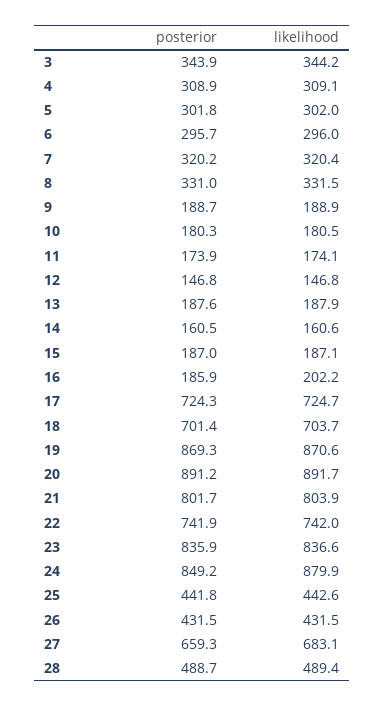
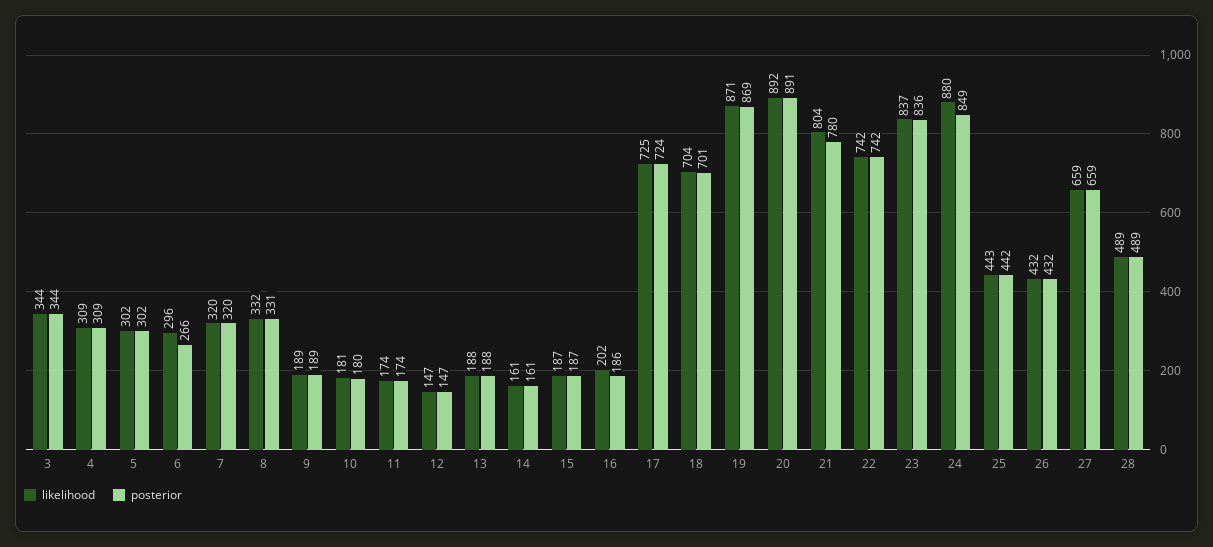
  {
    "posterior": {
      "3": 343.9,
      "4": 308.9,
      "5": 301.8,
-     "6": 295.7,
+     "6": 266,
      "7": 320.2,
      "8": 331,
      "9": 188.7,
      "10": 180.3,
      "11": 173.9,
      "12": 146.8,
      "13": 187.6,
      "14": 160.5,
      "15": 187,
      "16": 185.9,
      "17": 724.3,
      "18": 701.4,
      "19": 869.3,
      "20": 891.2,
-     "21": 801.7,
+     "21": 780,
      "22": 741.9,
      "23": 835.9,
      "24": 849.2,
      "25": 441.8,
      "26": 431.5,
      "27": 659.3,
      "28": 488.7
    },
    "likelihood": {
      "3": 344.2,
      "4": 309.1,
      "5": 302,
      "6": 296,
      "7": 320.4,
      "8": 331.5,
      "9": 188.9,
      "10": 180.5,
      "11": 174.1,
      "12": 146.8,
      "13": 187.9,
      "14": 160.6,
      "15": 187.1,
      "16": 202.2,
      "17": 724.7,
      "18": 703.7,
      "19": 870.6,
      "20": 891.7,
      "21": 803.9,
      "22": 742,
      "23": 836.6,
      "24": 879.9,
      "25": 442.6,
      "26": 431.5,
-     "27": 683.1,
+     "27": 659,
      "28": 489.4
    }
  }

